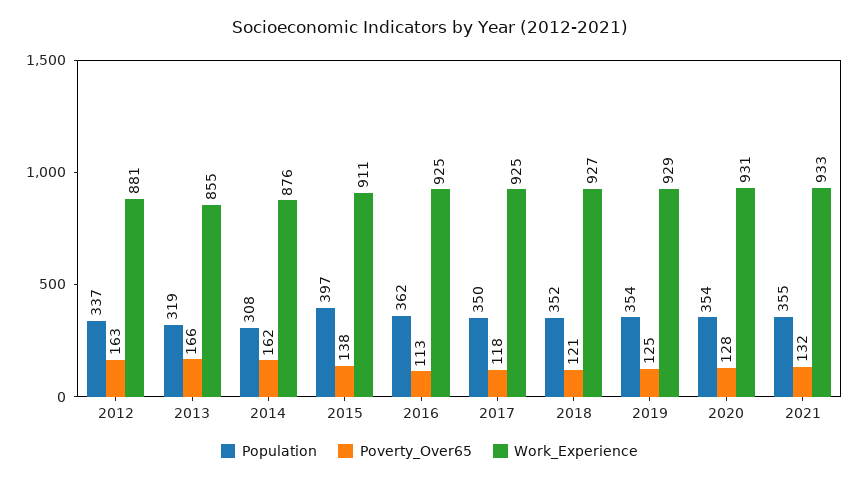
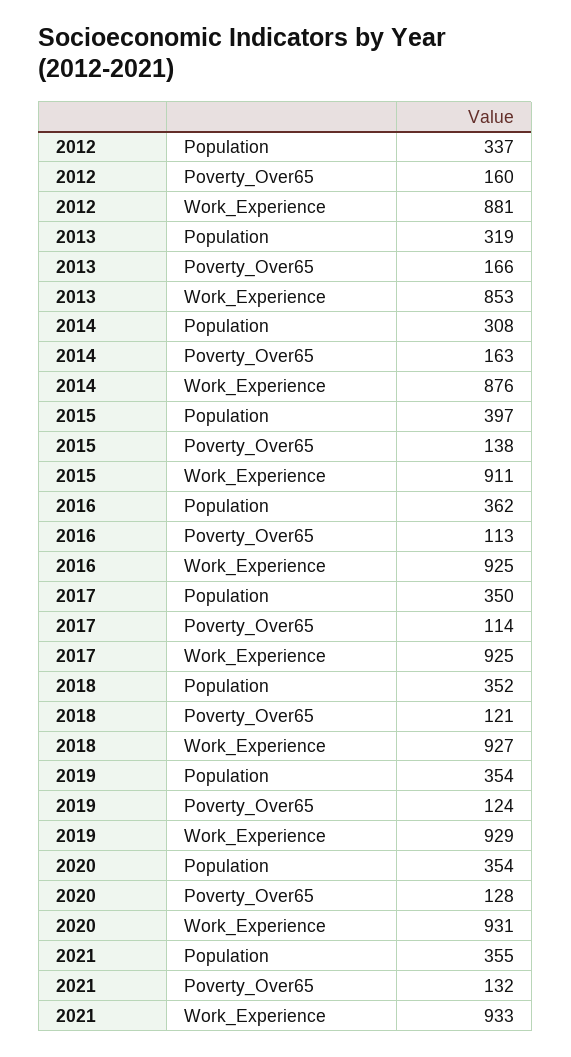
  {
    "Population": {
      "2012": 337,
      "2013": 319,
      "2014": 308,
      "2015": 397,
      "2016": 362,
      "2017": 350,
      "2018": 352,
      "2019": 354,
      "2020": 354,
      "2021": 355
    },
    "Poverty_Over65": {
-     "2012": 163,
+     "2012": 160,
      "2013": 166,
-     "2014": 162,
+     "2014": 163,
      "2015": 138,
      "2016": 113,
-     "2017": 118,
+     "2017": 114,
      "2018": 121,
-     "2019": 125,
+     "2019": 124,
      "2020": 128,
      "2021": 132
    },
    "Work_Experience": {
      "2012": 881,
-     "2013": 855,
+     "2013": 853,
      "2014": 876,
      "2015": 911,
      "2016": 925,
      "2017": 925,
      "2018": 927,
      "2019": 929,
      "2020": 931,
      "2021": 933
    }
  }

